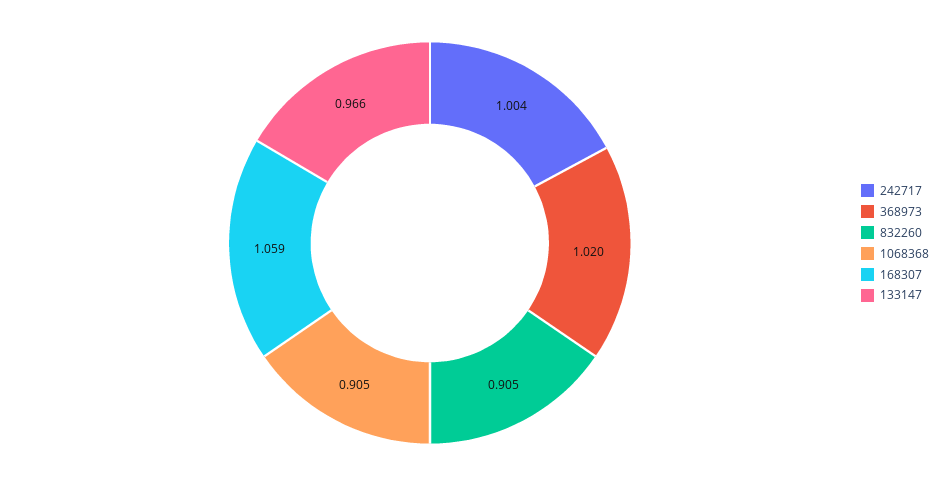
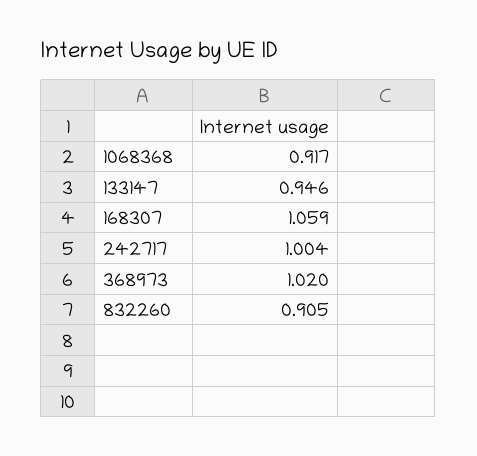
  {
    "242717": 1.004,
    "368973": 1.02,
    "832260": 0.905,
-   "1068368": 0.905,
+   "1068368": 0.917,
    "168307": 1.059,
-   "133147": 0.966
+   "133147": 0.946
  }

